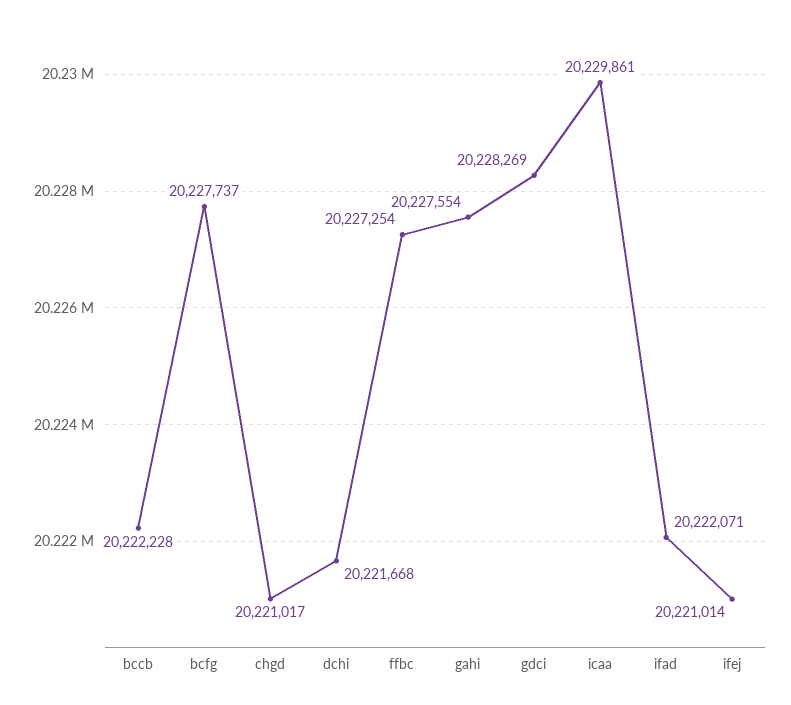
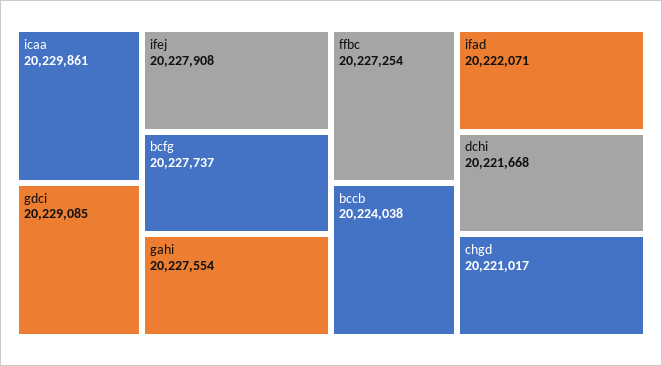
  {
-   "bccb": 20222228,
+   "bccb": 20224038,
    "bcfg": 20227737,
    "chgd": 20221017,
    "dchi": 20221668,
    "ffbc": 20227254,
    "gahi": 20227554,
-   "gdci": 20228269,
+   "gdci": 20229085,
    "icaa": 20229861,
    "ifad": 20222071,
-   "ifej": 20221014
+   "ifej": 20227908
  }

